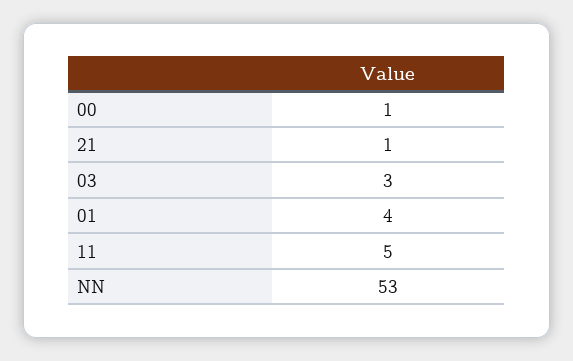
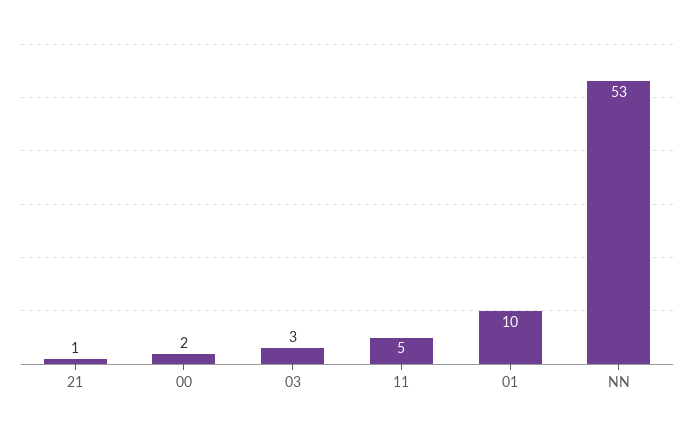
  {
-   "00": 1,
+   "00": 2,
    "21": 1,
    "03": 3,
-   "01": 4,
+   "01": 10,
    "11": 5,
    "NN": 53
  }

